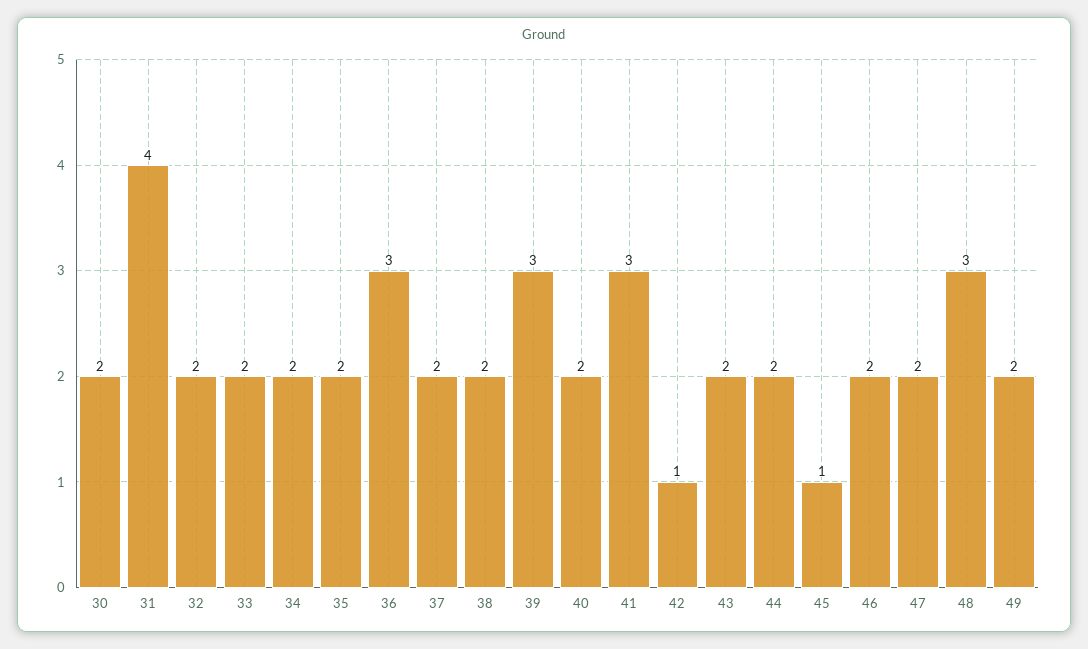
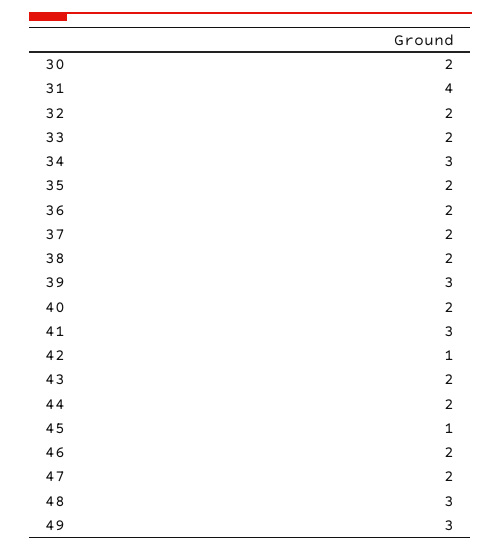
  {
    "30": 2,
    "31": 4,
    "32": 2,
    "33": 2,
-   "34": 2,
+   "34": 3,
    "35": 2,
-   "36": 3,
+   "36": 2,
    "37": 2,
    "38": 2,
    "39": 3,
    "40": 2,
    "41": 3,
    "42": 1,
    "43": 2,
    "44": 2,
    "45": 1,
    "46": 2,
    "47": 2,
    "48": 3,
-   "49": 2
+   "49": 3
  }

